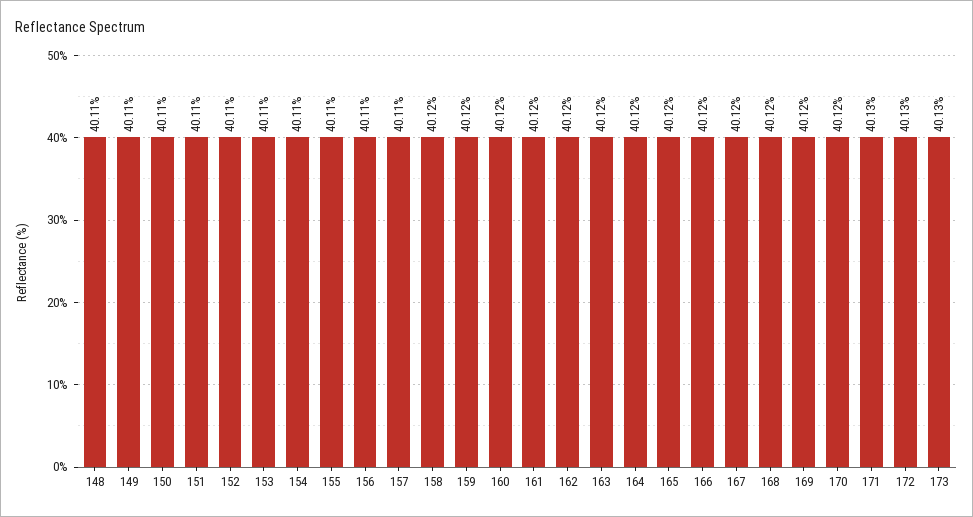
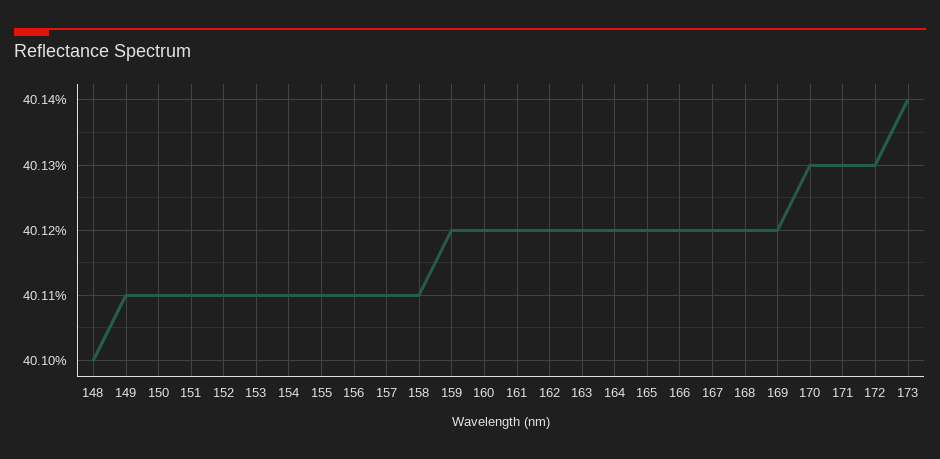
  {
-   "148": 40.11,
+   "148": 40.1,
    "149": 40.11,
    "150": 40.11,
    "151": 40.11,
    "152": 40.11,
    "153": 40.11,
    "154": 40.11,
    "155": 40.11,
    "156": 40.11,
    "157": 40.11,
-   "158": 40.12,
+   "158": 40.11,
    "159": 40.12,
    "160": 40.12,
    "161": 40.12,
    "162": 40.12,
    "163": 40.12,
    "164": 40.12,
    "165": 40.12,
    "166": 40.12,
    "167": 40.12,
    "168": 40.12,
    "169": 40.12,
-   "170": 40.12,
+   "170": 40.13,
    "171": 40.13,
    "172": 40.13,
-   "173": 40.13
+   "173": 40.14
  }

